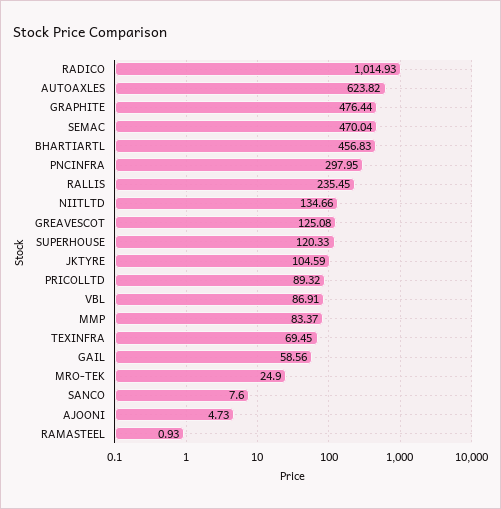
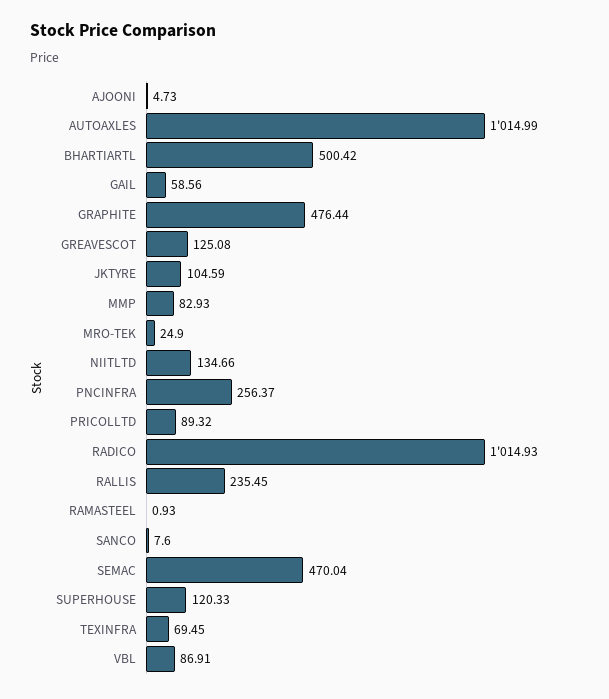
  {
    "RADICO": 1014.93,
-   "AUTOAXLES": 623.82,
+   "AUTOAXLES": 1014.99,
    "GRAPHITE": 476.44,
    "SEMAC": 470.04,
-   "BHARTIARTL": 456.83,
+   "BHARTIARTL": 500.42,
-   "PNCINFRA": 297.95,
+   "PNCINFRA": 256.37,
    "RALLIS": 235.45,
    "NIITLTD": 134.66,
    "GREAVESCOT": 125.08,
    "SUPERHOUSE": 120.33,
    "JKTYRE": 104.59,
    "PRICOLLTD": 89.32,
    "VBL": 86.91,
-   "MMP": 83.37,
+   "MMP": 82.93,
    "TEXINFRA": 69.45,
    "GAIL": 58.56,
    "MRO-TEK": 24.9,
    "SANCO": 7.6,
    "AJOONI": 4.73,
    "RAMASTEEL": 0.93
  }

